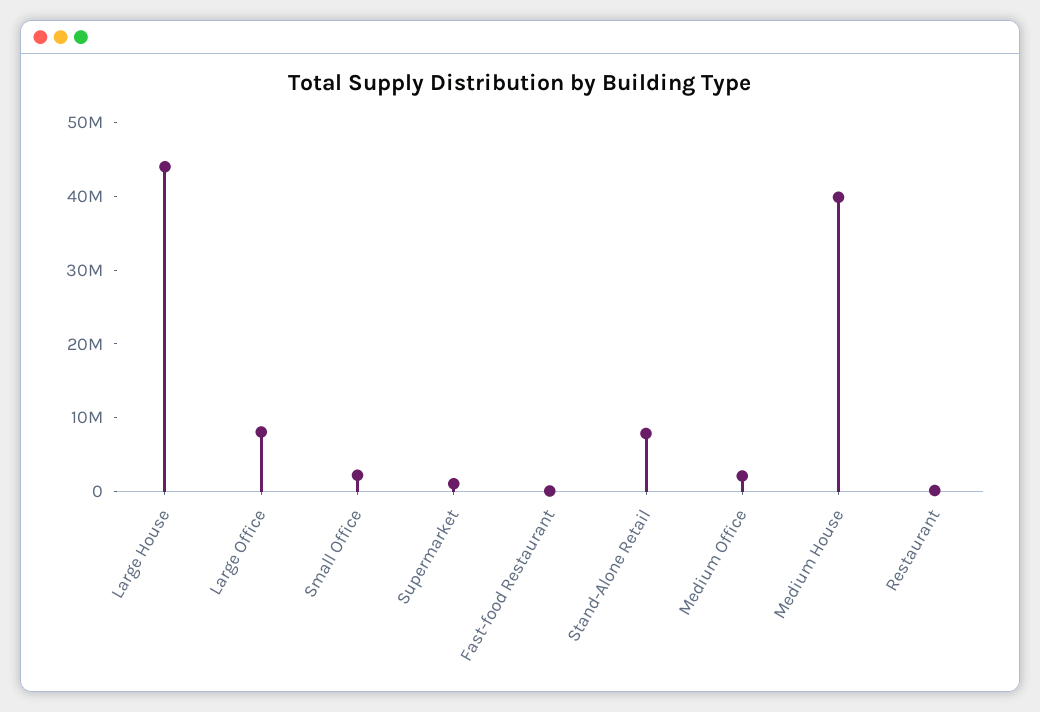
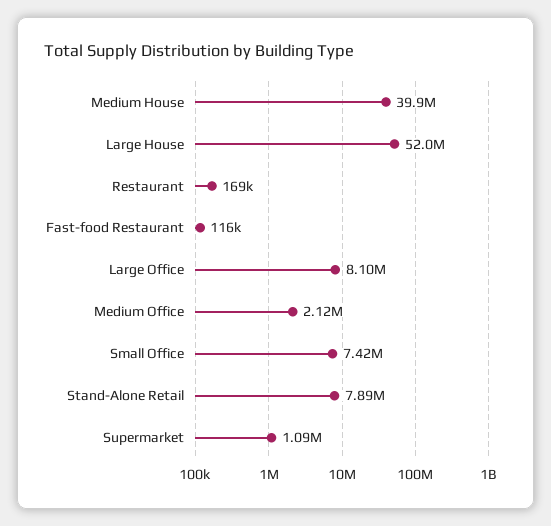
  {
-   "Large House": 44000000,
+   "Large House": 52000000,
    "Large Office": 8100000,
-   "Small Office": 2000000,
+   "Small Office": 7420000,
    "Supermarket": 1090000,
    "Fast-food Restaurant": 116000,
    "Stand-Alone Retail": 7890000,
    "Medium Office": 2120000,
    "Medium House": 39900000,
    "Restaurant": 169000
  }

